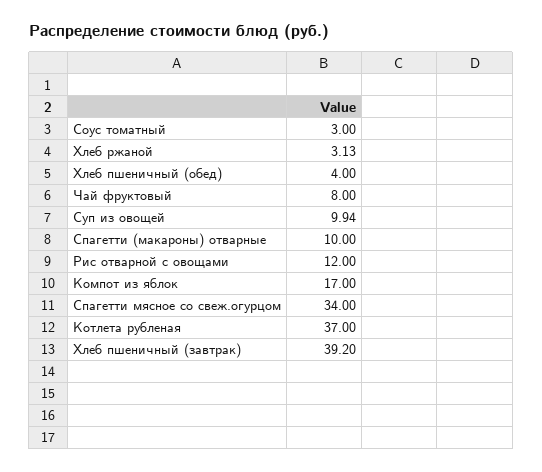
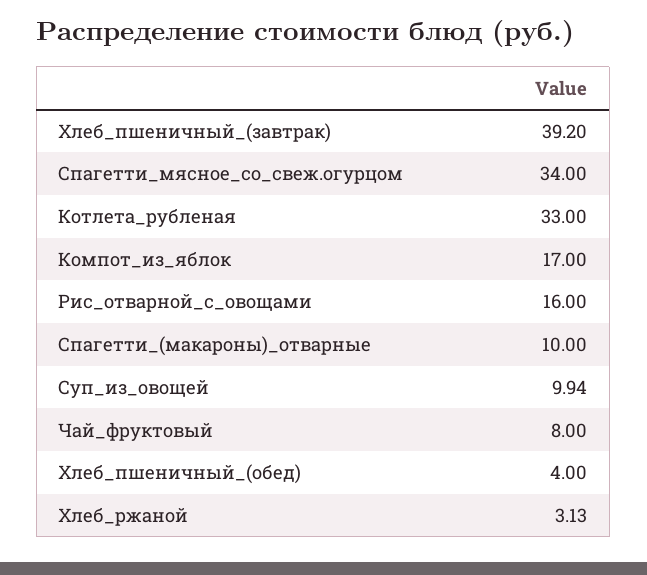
  {
-   "Соус томатный": 3,
    "Хлеб ржаной": 3.13,
    "Хлеб пшеничный (обед)": 4,
    "Чай фруктовый": 8,
    "Суп из овощей": 9.94,
    "Спагетти (макароны) отварные": 10,
-   "Рис отварной с овощами": 12,
+   "Рис отварной с овощами": 16,
    "Компот из яблок": 17,
    "Спагетти мясное со свеж.огурцом": 34,
-   "Котлета рубленая": 37,
+   "Котлета рубленая": 33,
    "Хлеб пшеничный (завтрак)": 39.2
  }

